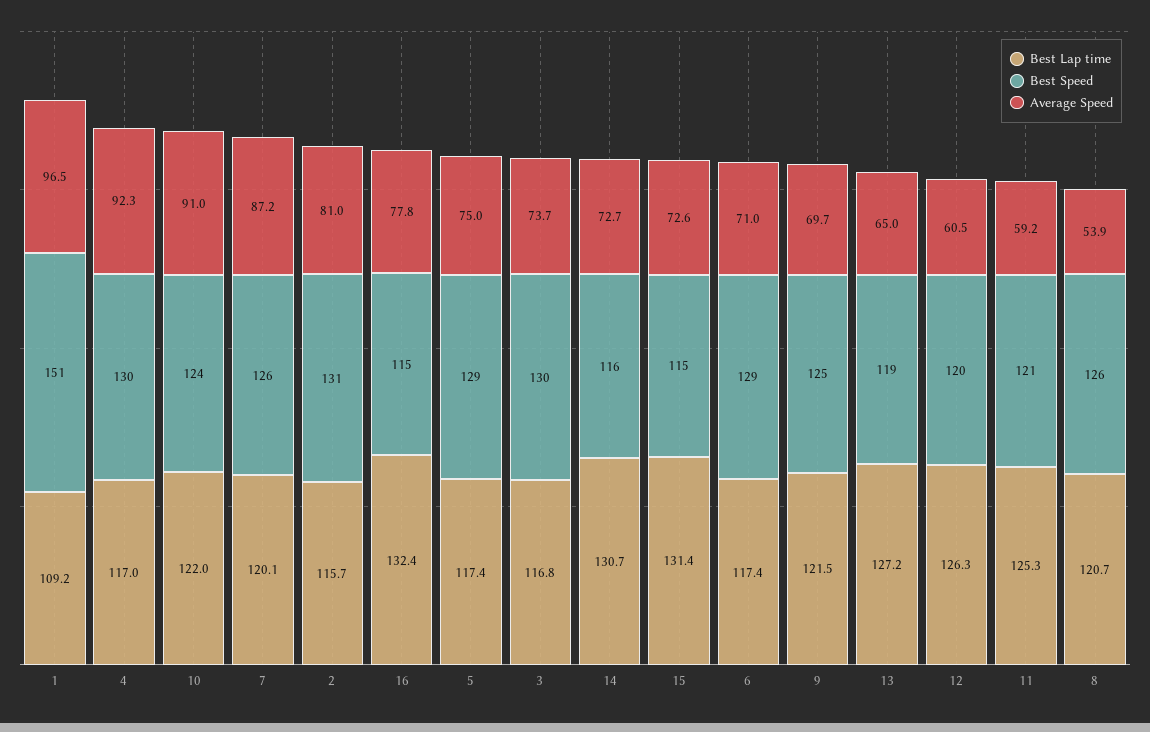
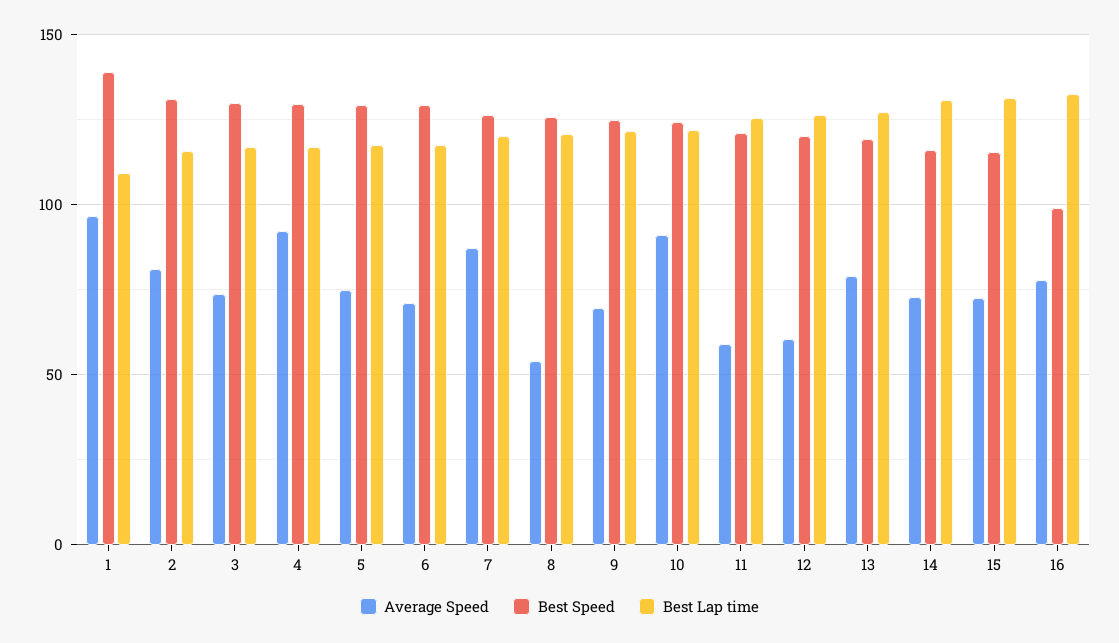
  {
    "Best Lap time": {
      "1": 109.2,
      "4": 117,
      "10": 122,
      "7": 120.1,
      "2": 115.7,
      "16": 132.4,
      "5": 117.4,
      "3": 116.8,
      "14": 130.7,
      "15": 131.4,
      "6": 117.4,
      "9": 121.5,
      "13": 127.2,
      "12": 126.3,
      "11": 125.3,
      "8": 120.7
    },
    "Best Speed": {
-     "1": 151,
+     "1": 140,
      "4": 130,
      "10": 124,
      "7": 126,
      "2": 131,
-     "16": 115,
+     "16": 100,
      "5": 129,
      "3": 130,
      "14": 116,
      "15": 115,
      "6": 129,
      "9": 125,
      "13": 119,
      "12": 120,
      "11": 121,
      "8": 126
    },
    "Average Speed": {
      "1": 96.5,
      "4": 92.3,
      "10": 91,
      "7": 87.2,
      "2": 81,
      "16": 77.8,
      "5": 75,
      "3": 73.7,
      "14": 72.7,
      "15": 72.6,
      "6": 71,
      "9": 69.7,
-     "13": 65,
+     "13": 80,
      "12": 60.5,
      "11": 59.2,
      "8": 53.9
    }
  }

